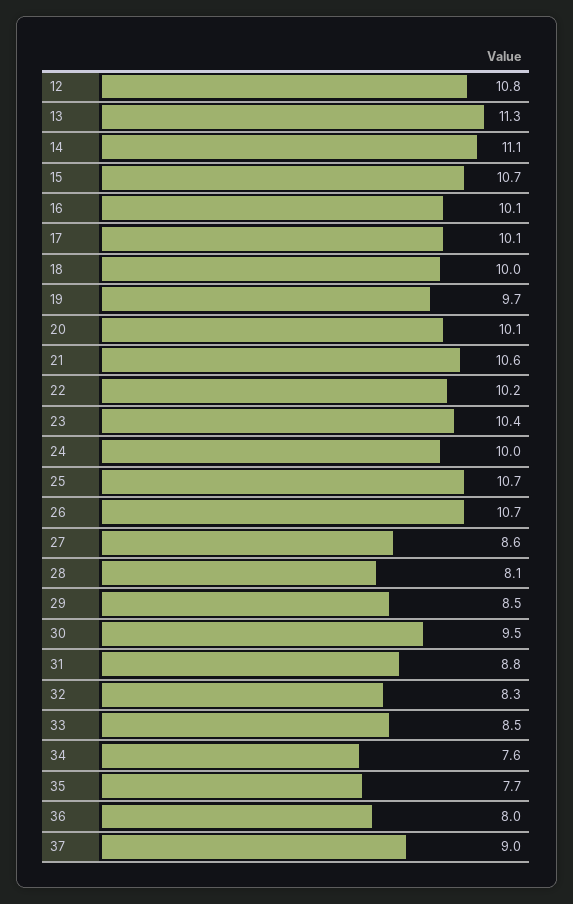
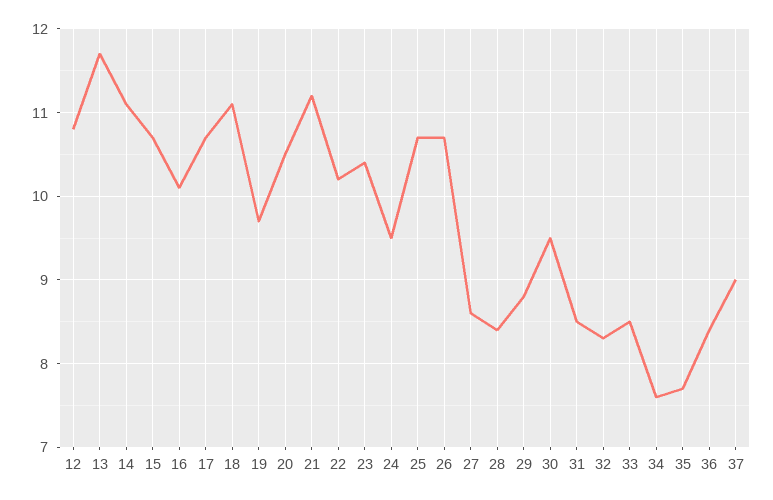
  {
    "12": 10.8,
-   "13": 11.3,
+   "13": 11.7,
    "14": 11.1,
    "15": 10.7,
    "16": 10.1,
-   "17": 10.1,
+   "17": 10.7,
-   "18": 10,
+   "18": 11.1,
    "19": 9.7,
-   "20": 10.1,
+   "20": 10.5,
-   "21": 10.6,
+   "21": 11.2,
    "22": 10.2,
    "23": 10.4,
-   "24": 10,
+   "24": 9.5,
    "25": 10.7,
    "26": 10.7,
    "27": 8.6,
-   "28": 8.1,
+   "28": 8.4,
-   "29": 8.5,
+   "29": 8.8,
    "30": 9.5,
-   "31": 8.8,
+   "31": 8.5,
    "32": 8.3,
    "33": 8.5,
    "34": 7.6,
    "35": 7.7,
-   "36": 8,
+   "36": 8.4,
    "37": 9
  }

